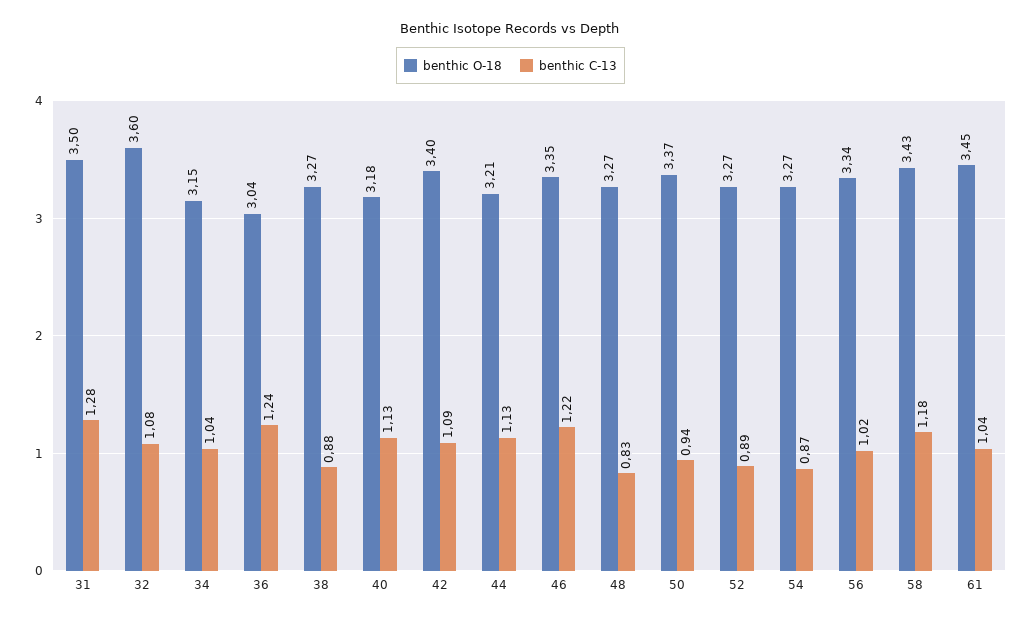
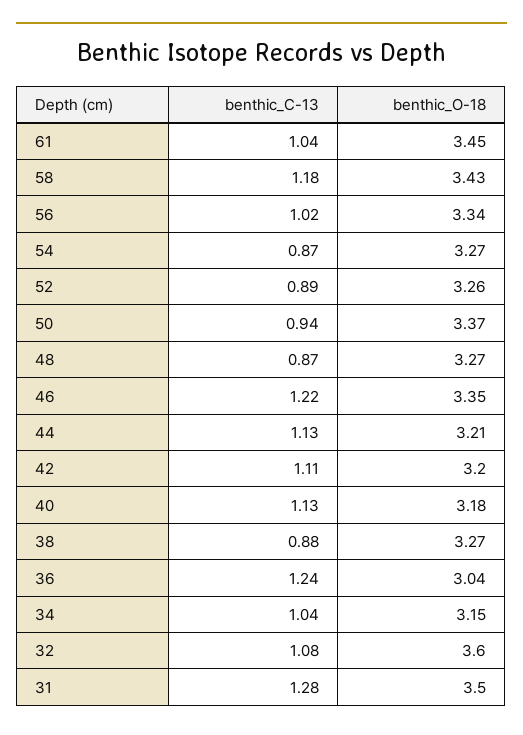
  {
    "benthic O-18": {
      "31": 3.5,
      "32": 3.6,
      "34": 3.15,
      "36": 3.04,
      "38": 3.27,
      "40": 3.18,
-     "42": 3.4,
+     "42": 3.2,
      "44": 3.21,
      "46": 3.35,
      "48": 3.27,
      "50": 3.37,
-     "52": 3.27,
+     "52": 3.26,
      "54": 3.27,
      "56": 3.34,
      "58": 3.43,
      "61": 3.45
    },
    "benthic C-13": {
      "31": 1.28,
      "32": 1.08,
      "34": 1.04,
      "36": 1.24,
      "38": 0.88,
      "40": 1.13,
-     "42": 1.09,
+     "42": 1.11,
      "44": 1.13,
      "46": 1.22,
-     "48": 0.83,
+     "48": 0.87,
      "50": 0.94,
      "52": 0.89,
      "54": 0.87,
      "56": 1.02,
      "58": 1.18,
      "61": 1.04
    }
  }

